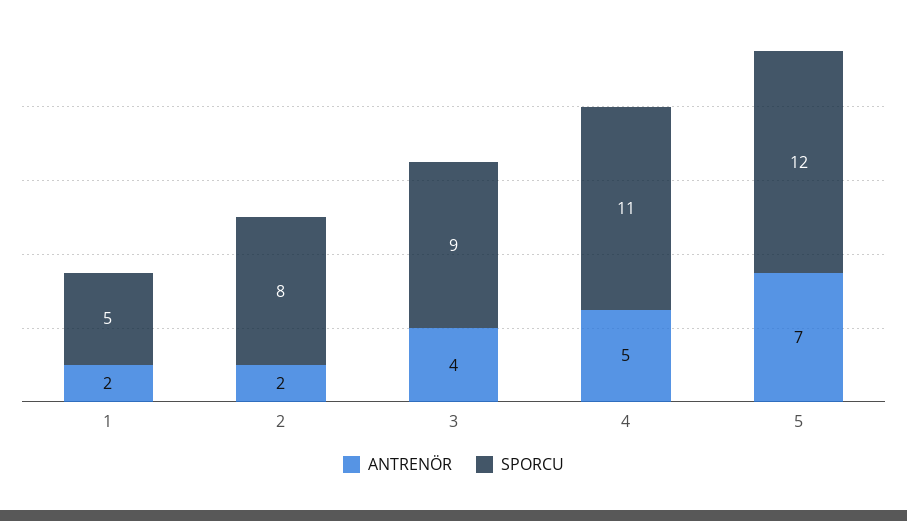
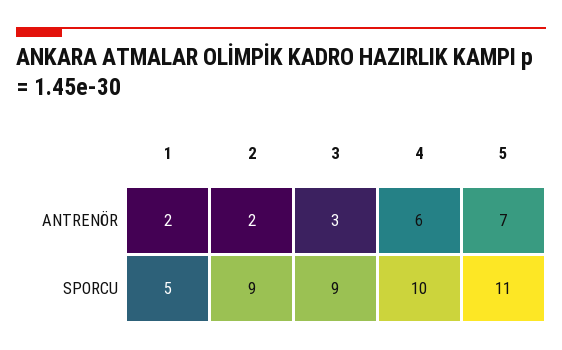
  {
    "ANTRENÖR": {
      "1": 2,
      "2": 2,
-     "3": 4,
+     "3": 3,
-     "4": 5,
+     "4": 6,
      "5": 7
    },
    "SPORCU": {
      "1": 5,
-     "2": 8,
+     "2": 9,
      "3": 9,
-     "4": 11,
+     "4": 10,
-     "5": 12
+     "5": 11
    }
  }

